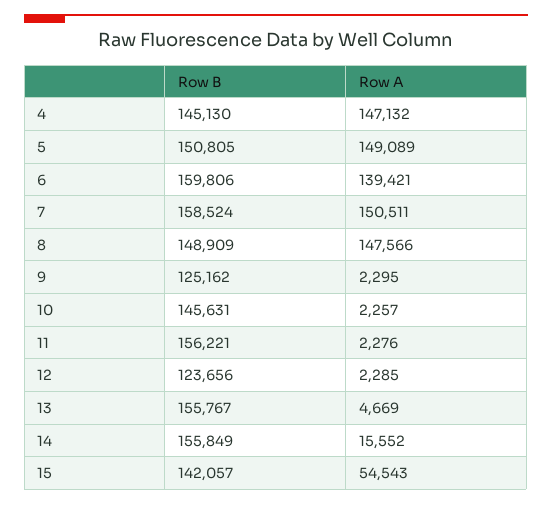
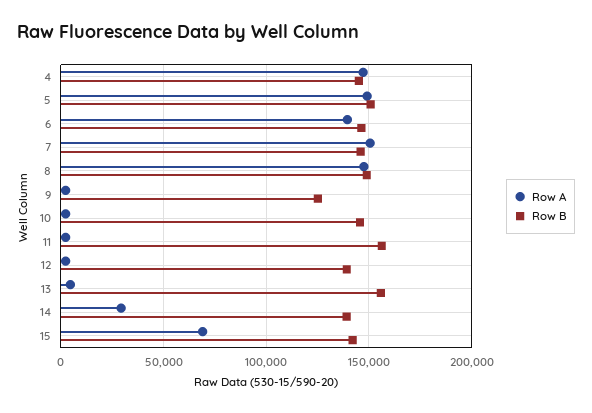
  {
    "Row B": {
      "4": 145130,
      "5": 150805,
-     "6": 159806,
+     "6": 145000,
-     "7": 158524,
+     "7": 145000,
      "8": 148909,
      "9": 125162,
      "10": 145631,
      "11": 156221,
-     "12": 123656,
+     "12": 140000,
      "13": 155767,
-     "14": 155849,
+     "14": 140000,
      "15": 142057
    },
    "Row A": {
      "4": 147132,
      "5": 149089,
      "6": 139421,
      "7": 150511,
      "8": 147566,
      "9": 2295,
      "10": 2257,
      "11": 2276,
      "12": 2285,
      "13": 4669,
-     "14": 15552,
+     "14": 30000,
-     "15": 54543
+     "15": 70000
    }
  }

